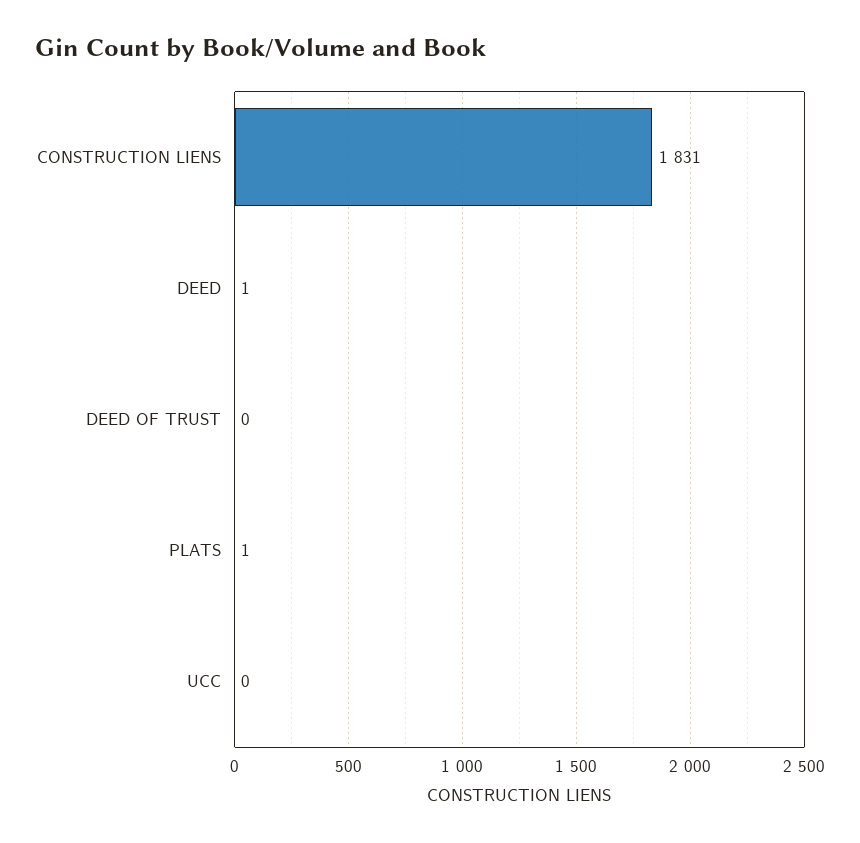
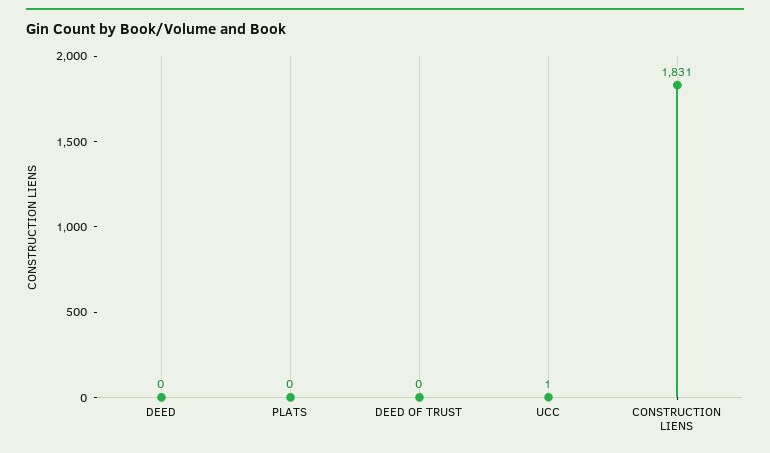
  {
    "CONSTRUCTION LIENS": 1831,
-   "DEED": 1,
+   "DEED": 0,
    "DEED OF TRUST": 0,
-   "PLATS": 1,
+   "PLATS": 0,
-   "UCC": 0
+   "UCC": 1
  }

